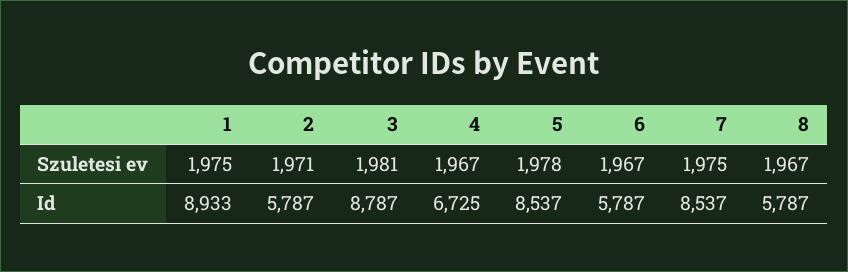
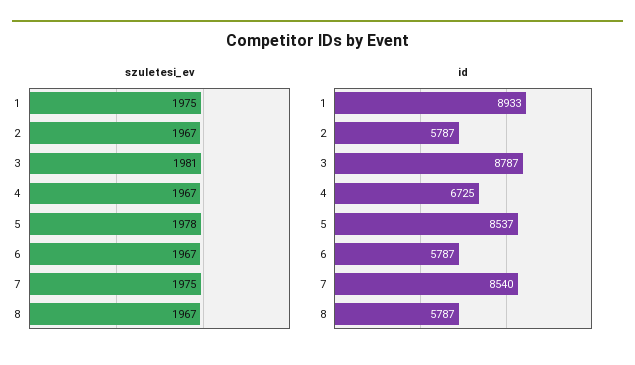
  {
    "Szuletesi ev": {
      "1": 1975,
-     "2": 1971,
+     "2": 1967,
      "3": 1981,
      "4": 1967,
      "5": 1978,
      "6": 1967,
      "7": 1975,
      "8": 1967
    },
    "Id": {
      "1": 8933,
      "2": 5787,
      "3": 8787,
      "4": 6725,
      "5": 8537,
      "6": 5787,
-     "7": 8537,
+     "7": 8540,
      "8": 5787
    }
  }

